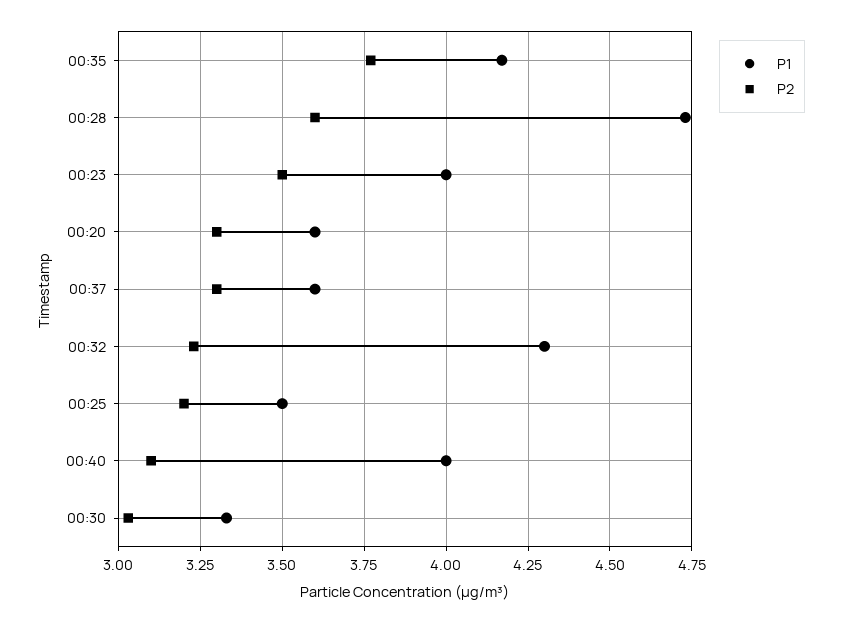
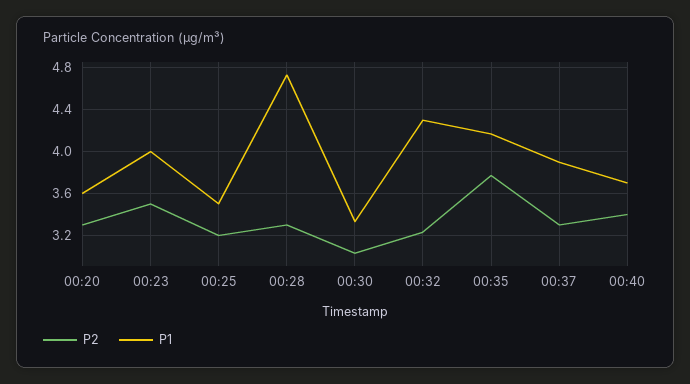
  {
    "P1": {
      "00:35": 4.15,
      "00:28": 4.75,
      "00:23": 4,
      "00:20": 3.6,
-     "00:37": 3.6,
+     "00:37": 3.9,
      "00:32": 4.3,
      "00:25": 3.5,
-     "00:40": 4,
+     "00:40": 3.7,
      "00:30": 3.35
    },
    "P2": {
      "00:35": 3.75,
-     "00:28": 3.6,
+     "00:28": 3.3,
      "00:23": 3.5,
      "00:20": 3.3,
      "00:37": 3.3,
      "00:32": 3.25,
      "00:25": 3.2,
-     "00:40": 3.1,
+     "00:40": 3.4,
      "00:30": 3.05
    }
  }

